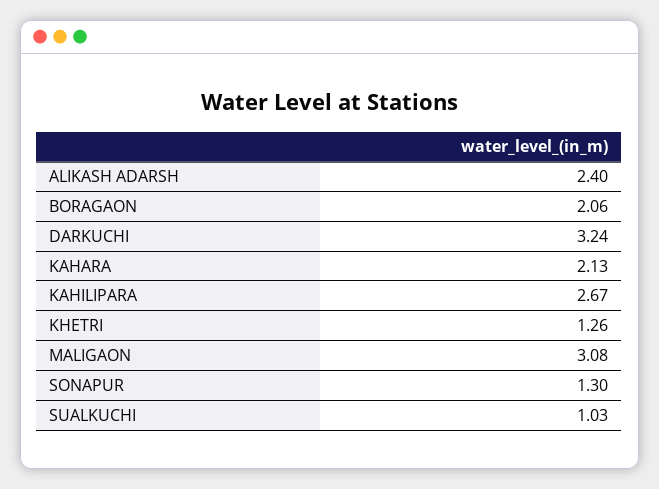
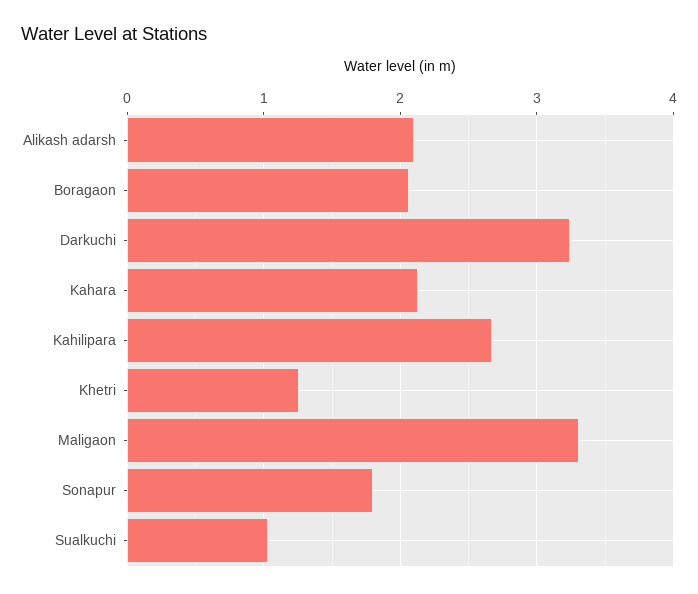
  {
-   "ALIKASH ADARSH": 2.4,
+   "ALIKASH ADARSH": 2.1,
    "BORAGAON": 2.06,
    "DARKUCHI": 3.24,
    "KAHARA": 2.13,
    "KAHILIPARA": 2.67,
    "KHETRI": 1.26,
-   "MALIGAON": 3.08,
+   "MALIGAON": 3.3,
-   "SONAPUR": 1.3,
+   "SONAPUR": 1.8,
    "SUALKUCHI": 1.03
  }

